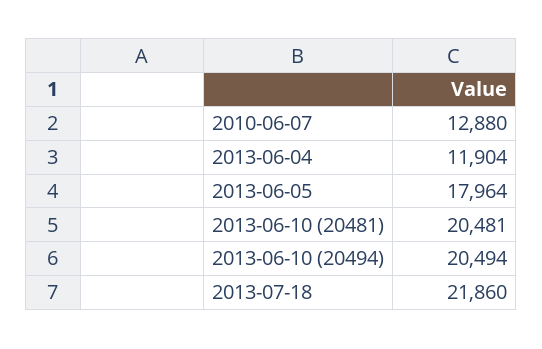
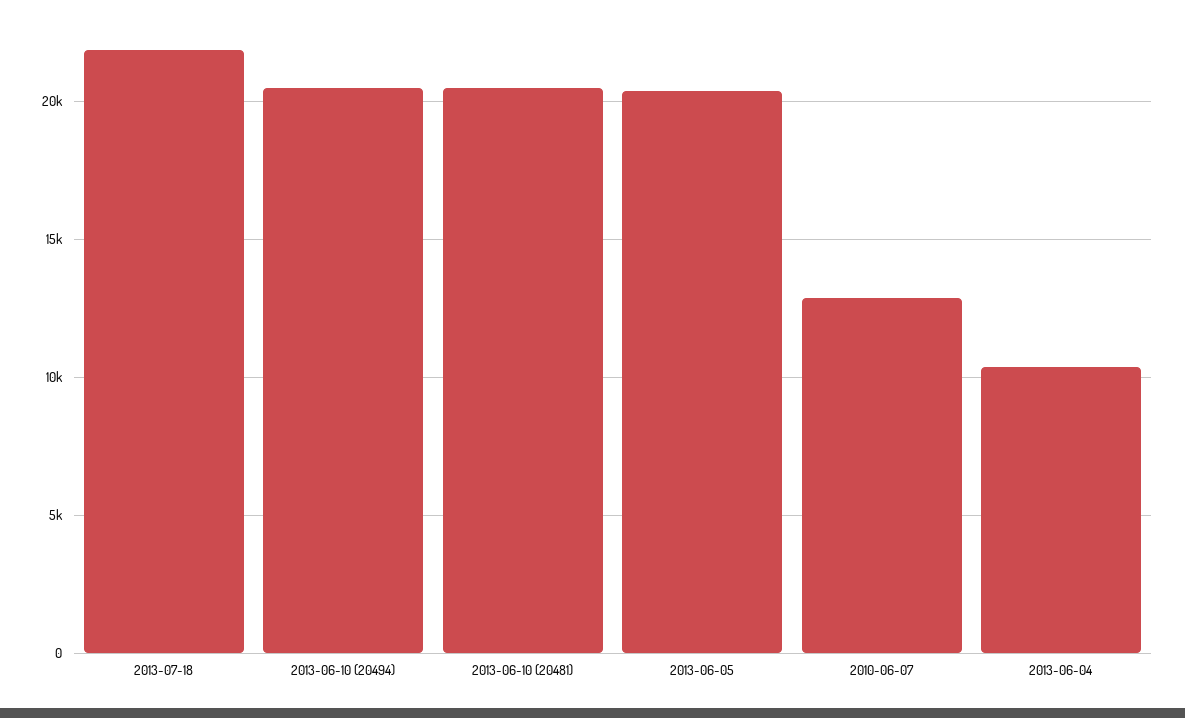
  {
    "2010-06-07": 12880,
-   "2013-06-04": 11904,
+   "2013-06-04": 10500,
-   "2013-06-05": 17964,
+   "2013-06-05": 20500,
    "2013-06-10 (20481)": 20481,
    "2013-06-10 (20494)": 20494,
    "2013-07-18": 21860
  }

